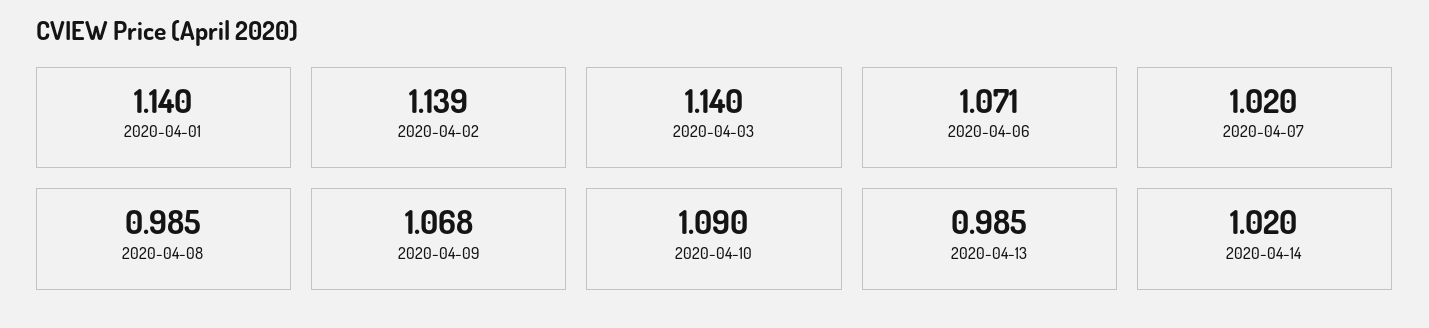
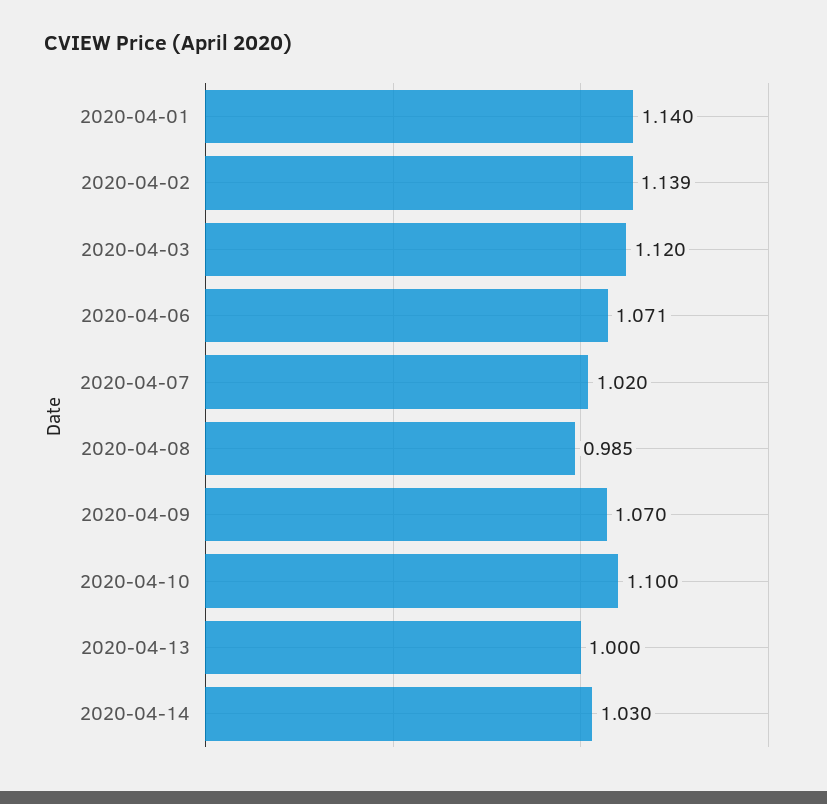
  {
    "2020-04-01": 1.14,
    "2020-04-02": 1.139,
-   "2020-04-03": 1.14,
+   "2020-04-03": 1.12,
    "2020-04-06": 1.071,
    "2020-04-07": 1.02,
    "2020-04-08": 0.985,
-   "2020-04-09": 1.068,
+   "2020-04-09": 1.07,
-   "2020-04-10": 1.09,
+   "2020-04-10": 1.1,
-   "2020-04-13": 0.985,
+   "2020-04-13": 1,
-   "2020-04-14": 1.02
+   "2020-04-14": 1.03
  }

